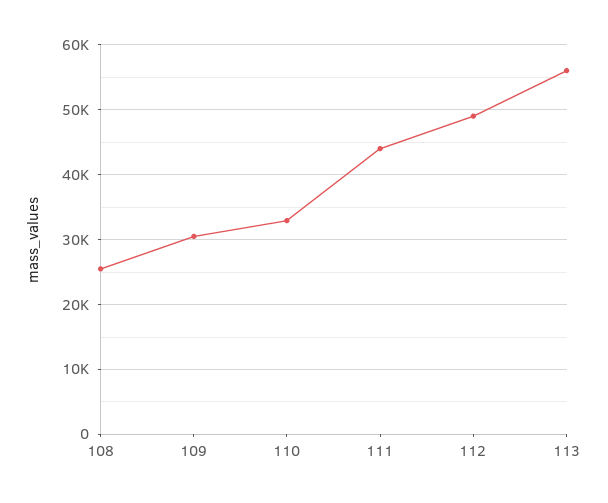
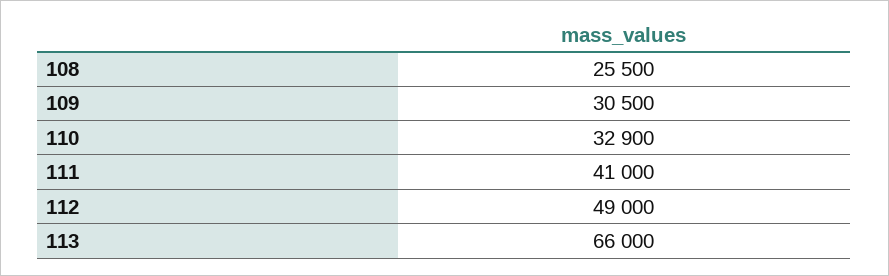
  {
    "108": 25500,
    "109": 30500,
    "110": 32900,
-   "111": 44000,
+   "111": 41000,
    "112": 49000,
-   "113": 56000
+   "113": 66000
  }

